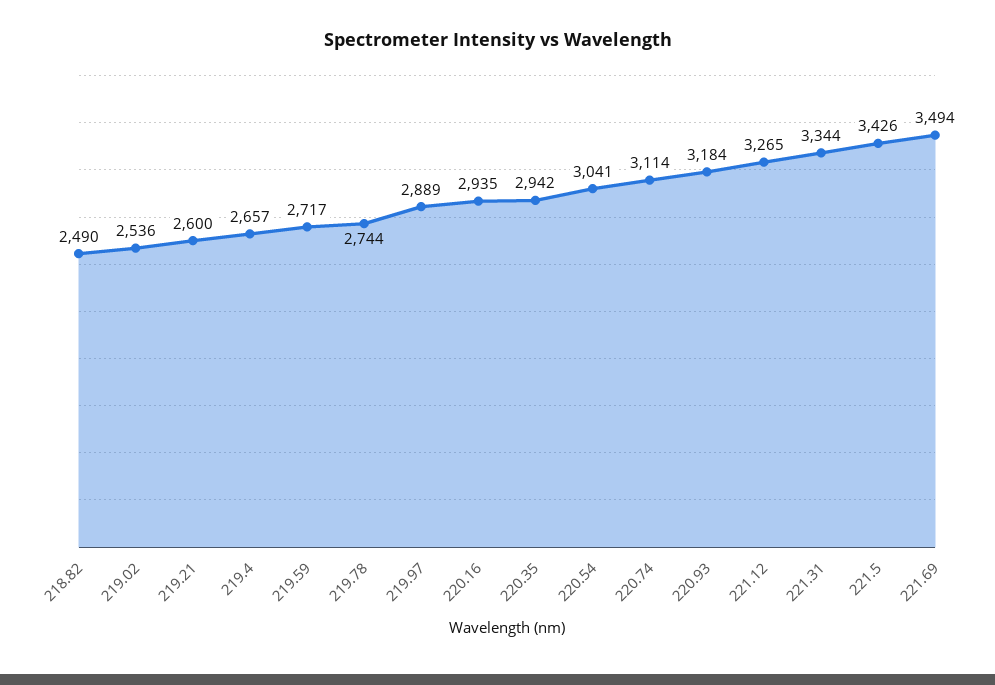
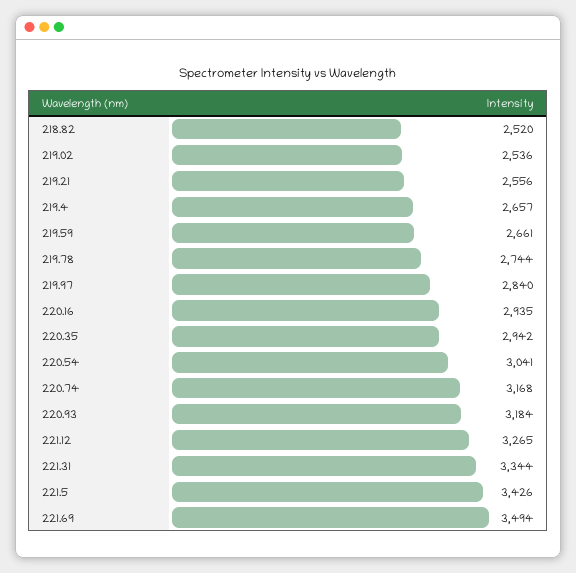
  {
-   "218.82": 2490,
+   "218.82": 2520,
    "219.02": 2536,
-   "219.21": 2600,
+   "219.21": 2556,
    "219.4": 2657,
-   "219.59": 2717,
+   "219.59": 2661,
    "219.78": 2744,
-   "219.97": 2889,
+   "219.97": 2840,
    "220.16": 2935,
    "220.35": 2942,
    "220.54": 3041,
-   "220.74": 3114,
+   "220.74": 3168,
    "220.93": 3184,
    "221.12": 3265,
    "221.31": 3344,
    "221.5": 3426,
    "221.69": 3494
  }

